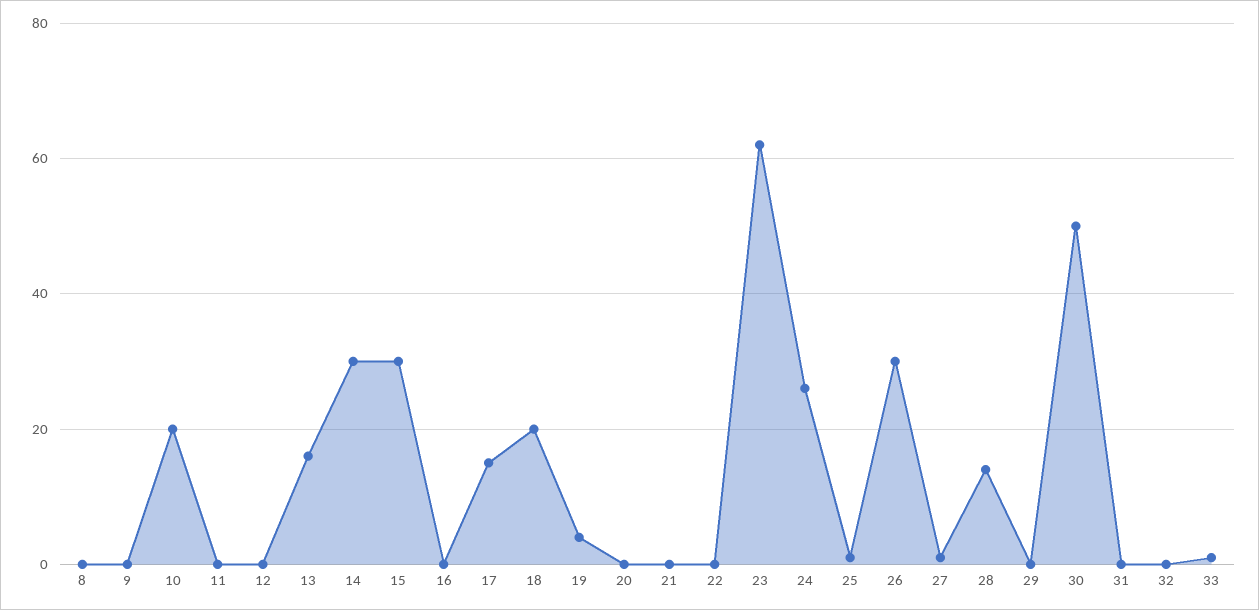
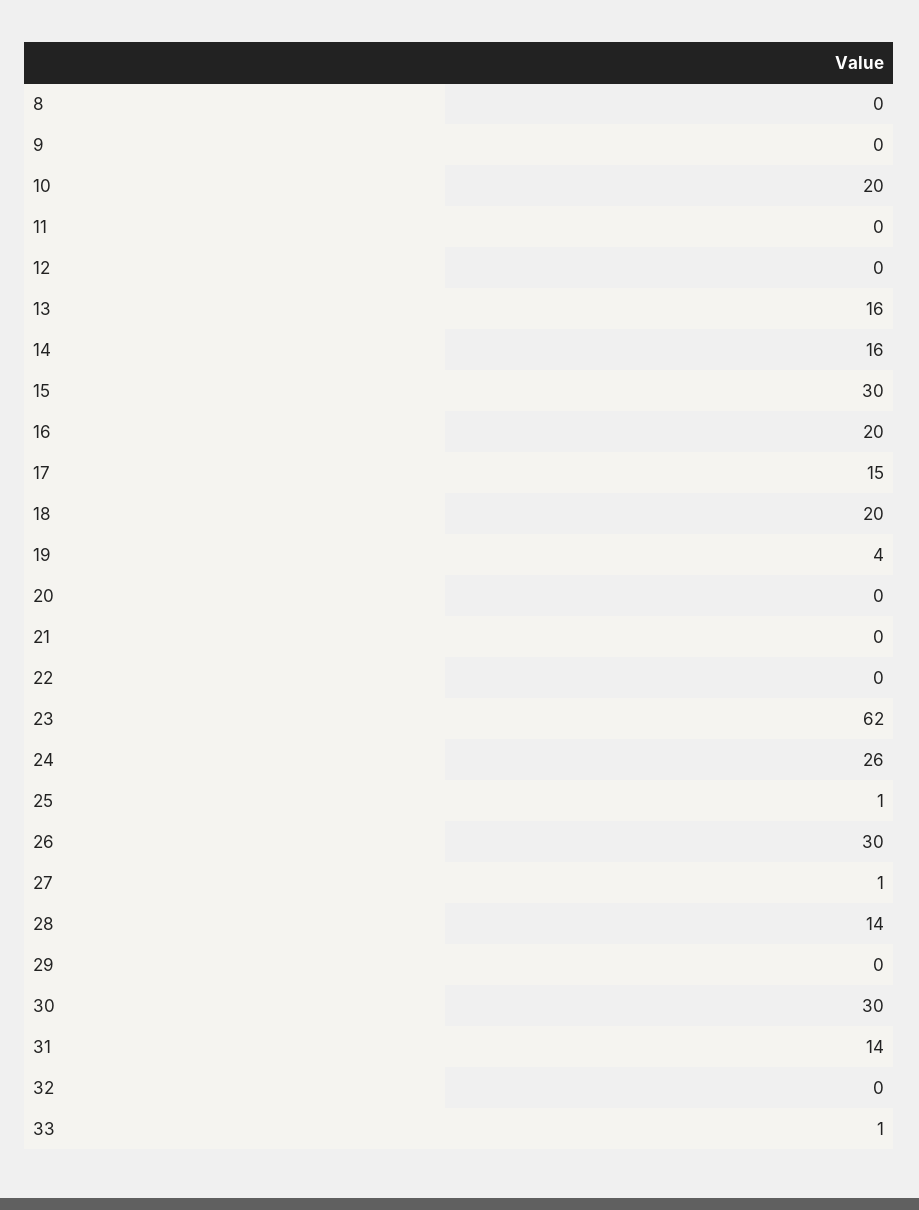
  {
    "8": 0,
    "9": 0,
    "10": 20,
    "11": 0,
    "12": 0,
    "13": 16,
-   "14": 30,
+   "14": 16,
    "15": 30,
-   "16": 0,
+   "16": 20,
    "17": 15,
    "18": 20,
    "19": 4,
    "20": 0,
    "21": 0,
    "22": 0,
    "23": 62,
    "24": 26,
    "25": 1,
    "26": 30,
    "27": 1,
    "28": 14,
    "29": 0,
-   "30": 50,
+   "30": 30,
-   "31": 0,
+   "31": 14,
    "32": 0,
    "33": 1
  }

